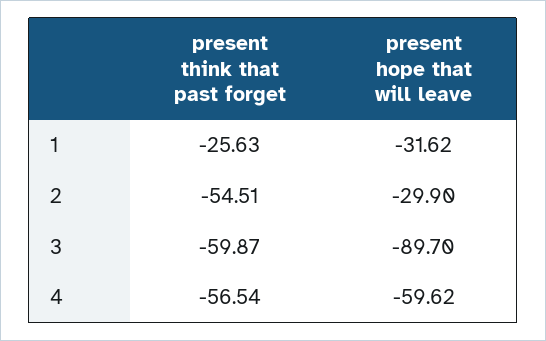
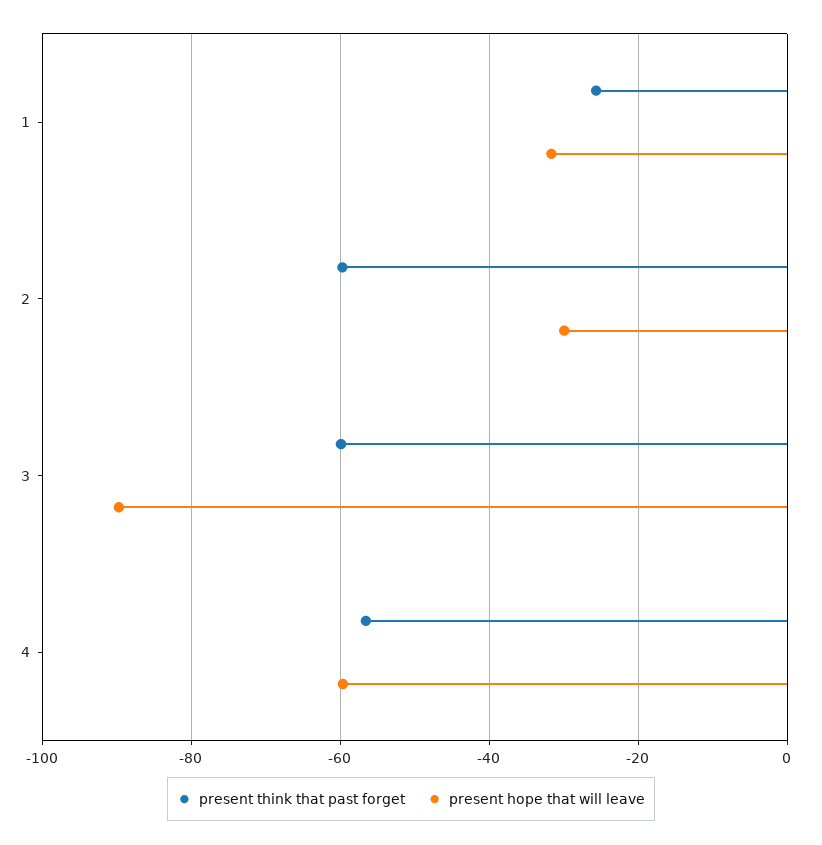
  {
    "present think that past forget": {
      "1": -25.63,
-     "2": -54.51,
+     "2": -60,
      "3": -59.87,
      "4": -56.54
    },
    "present hope that will leave": {
      "1": -31.62,
      "2": -29.9,
      "3": -89.7,
      "4": -59.62
    }
  }

